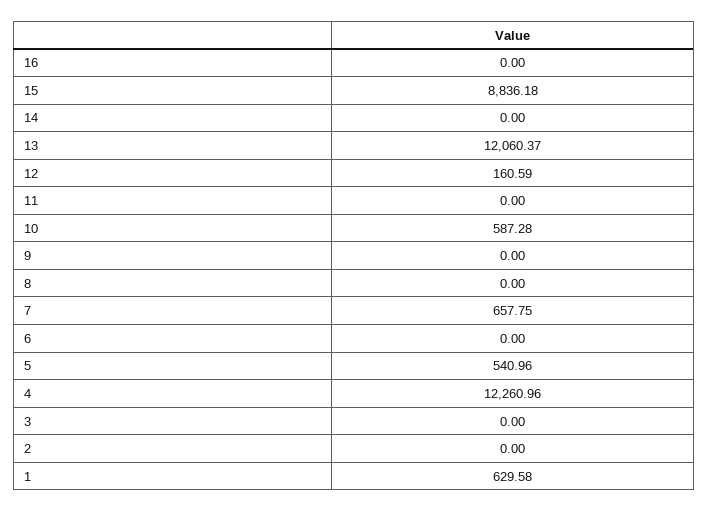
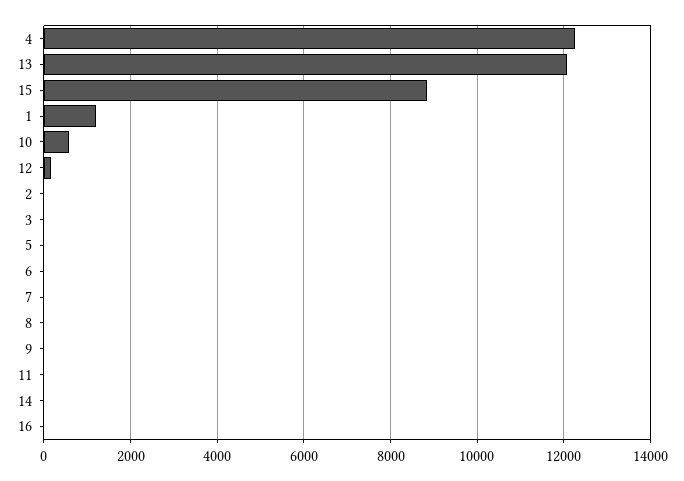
  {
    "16": 0,
    "15": 8836.18,
    "14": 0,
    "13": 12060.37,
    "12": 160.59,
    "11": 0,
    "10": 587.28,
    "9": 0,
    "8": 0,
-   "7": 657.75,
+   "7": 0,
    "6": 0,
-   "5": 540.96,
+   "5": 0,
    "4": 12260.96,
    "3": 0,
    "2": 0,
-   "1": 629.58
+   "1": 1200
  }

